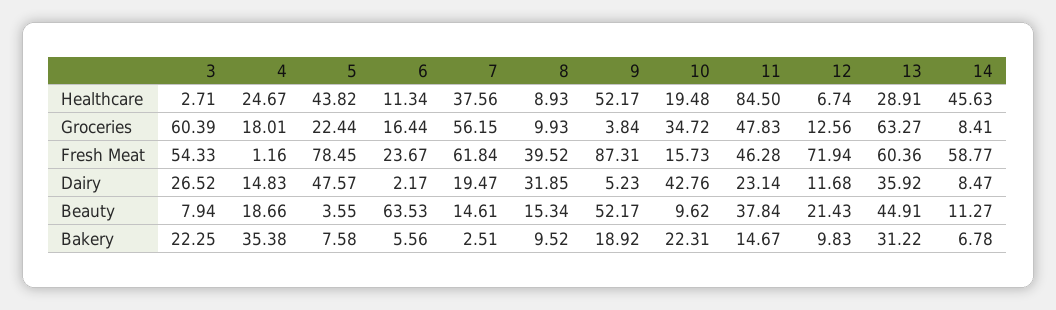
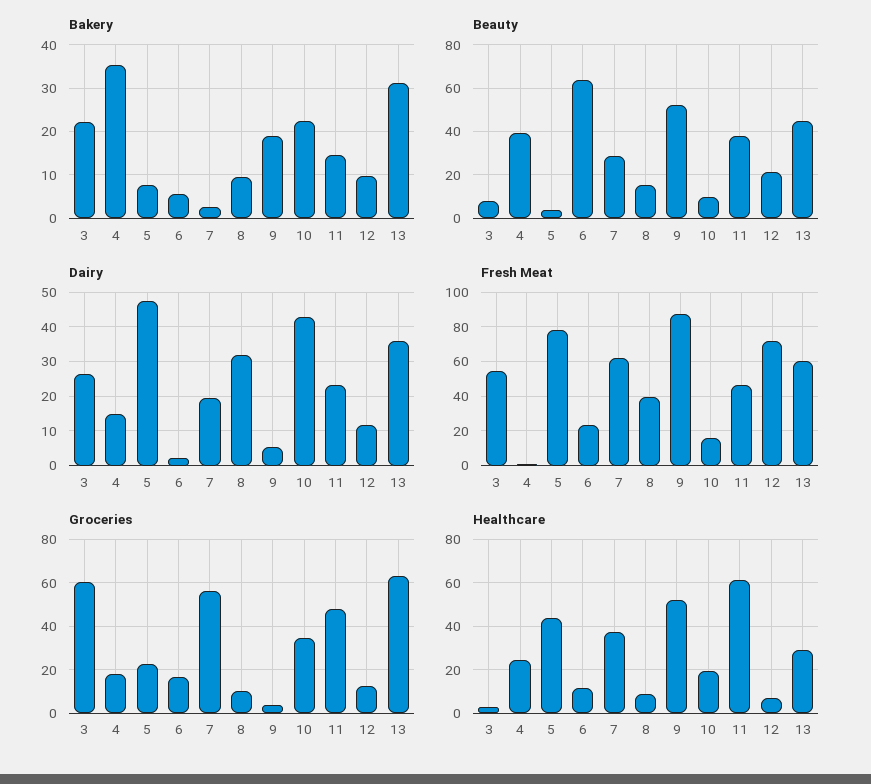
  {
    "Healthcare": {
      "3": 2.71,
      "4": 24.67,
      "5": 43.82,
      "6": 11.34,
      "7": 37.56,
      "8": 8.93,
      "9": 52.17,
      "10": 19.48,
-     "11": 84.5,
+     "11": 60,
      "12": 6.74,
-     "13": 28.91,
+     "13": 28.91
-     "14": 45.63
    },
    "Groceries": {
      "3": 60.39,
      "4": 18.01,
      "5": 22.44,
      "6": 16.44,
      "7": 56.15,
      "8": 9.93,
      "9": 3.84,
      "10": 34.72,
      "11": 47.83,
      "12": 12.56,
-     "13": 63.27,
+     "13": 63.27
-     "14": 8.41
    },
    "Fresh Meat": {
      "3": 54.33,
      "4": 1.16,
      "5": 78.45,
      "6": 23.67,
      "7": 61.84,
      "8": 39.52,
      "9": 87.31,
      "10": 15.73,
      "11": 46.28,
      "12": 71.94,
-     "13": 60.36,
+     "13": 60.36
-     "14": 58.77
    },
    "Dairy": {
      "3": 26.52,
      "4": 14.83,
      "5": 47.57,
      "6": 2.17,
      "7": 19.47,
      "8": 31.85,
      "9": 5.23,
      "10": 42.76,
      "11": 23.14,
      "12": 11.68,
-     "13": 35.92,
+     "13": 35.92
-     "14": 8.47
    },
    "Beauty": {
      "3": 7.94,
-     "4": 18.66,
+     "4": 40,
      "5": 3.55,
      "6": 63.53,
-     "7": 14.61,
+     "7": 30,
      "8": 15.34,
      "9": 52.17,
      "10": 9.62,
      "11": 37.84,
      "12": 21.43,
-     "13": 44.91,
+     "13": 44.91
-     "14": 11.27
    },
    "Bakery": {
      "3": 22.25,
      "4": 35.38,
      "5": 7.58,
      "6": 5.56,
      "7": 2.51,
      "8": 9.52,
      "9": 18.92,
      "10": 22.31,
      "11": 14.67,
      "12": 9.83,
-     "13": 31.22,
+     "13": 31.22
-     "14": 6.78
    }
  }

